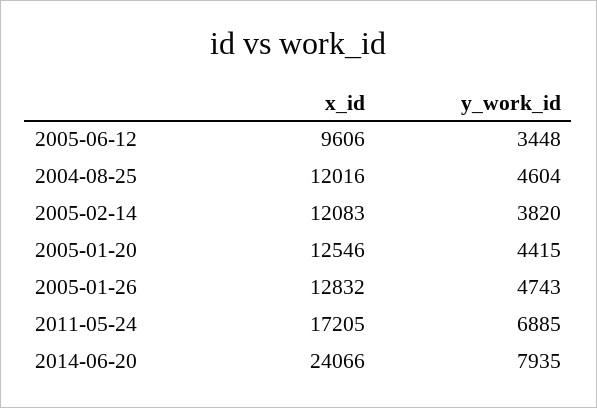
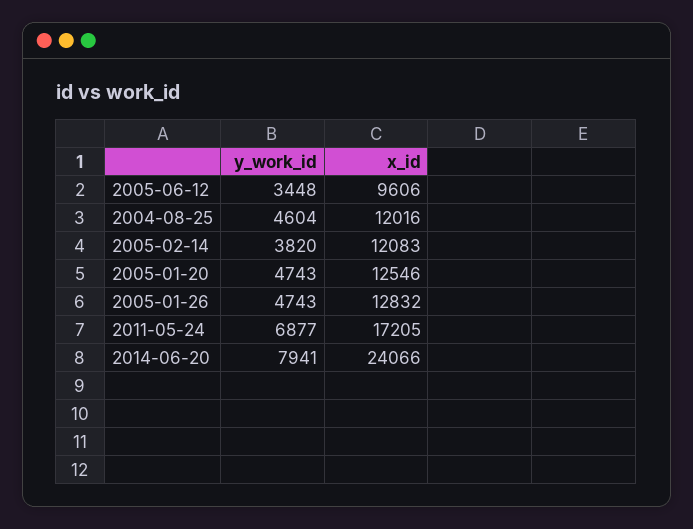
  {
    "x_id": {
      "2005-06-12": 9606,
      "2004-08-25": 12016,
      "2005-02-14": 12083,
      "2005-01-20": 12546,
      "2005-01-26": 12832,
      "2011-05-24": 17205,
      "2014-06-20": 24066
    },
    "y_work_id": {
      "2005-06-12": 3448,
      "2004-08-25": 4604,
      "2005-02-14": 3820,
-     "2005-01-20": 4415,
+     "2005-01-20": 4743,
      "2005-01-26": 4743,
-     "2011-05-24": 6885,
+     "2011-05-24": 6877,
-     "2014-06-20": 7935
+     "2014-06-20": 7941
    }
  }

